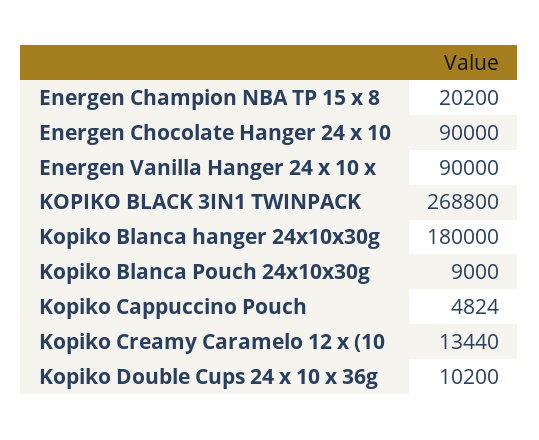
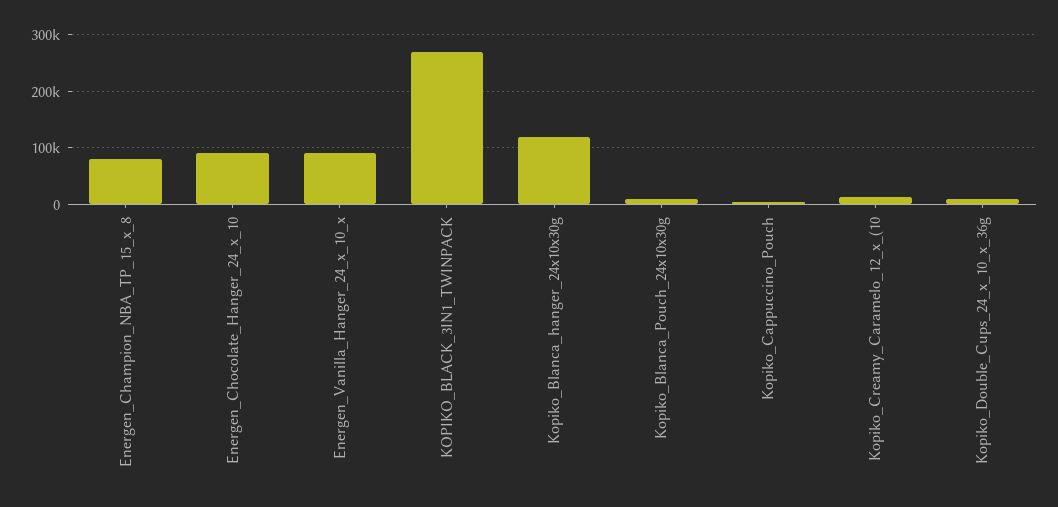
  {
-   "Energen Champion NBA TP 15 x 8": 20200,
+   "Energen Champion NBA TP 15 x 8": 80000,
    "Energen Chocolate Hanger 24 x 10": 90000,
    "Energen Vanilla Hanger 24 x 10 x": 90000,
    "KOPIKO BLACK 3IN1 TWINPACK": 268800,
-   "Kopiko Blanca hanger 24x10x30g": 180000,
+   "Kopiko Blanca hanger 24x10x30g": 120000,
    "Kopiko Blanca Pouch 24x10x30g": 9000,
    "Kopiko Cappuccino Pouch": 4824,
    "Kopiko Creamy Caramelo 12 x (10": 13440,
    "Kopiko Double Cups 24 x 10 x 36g": 10200
  }

